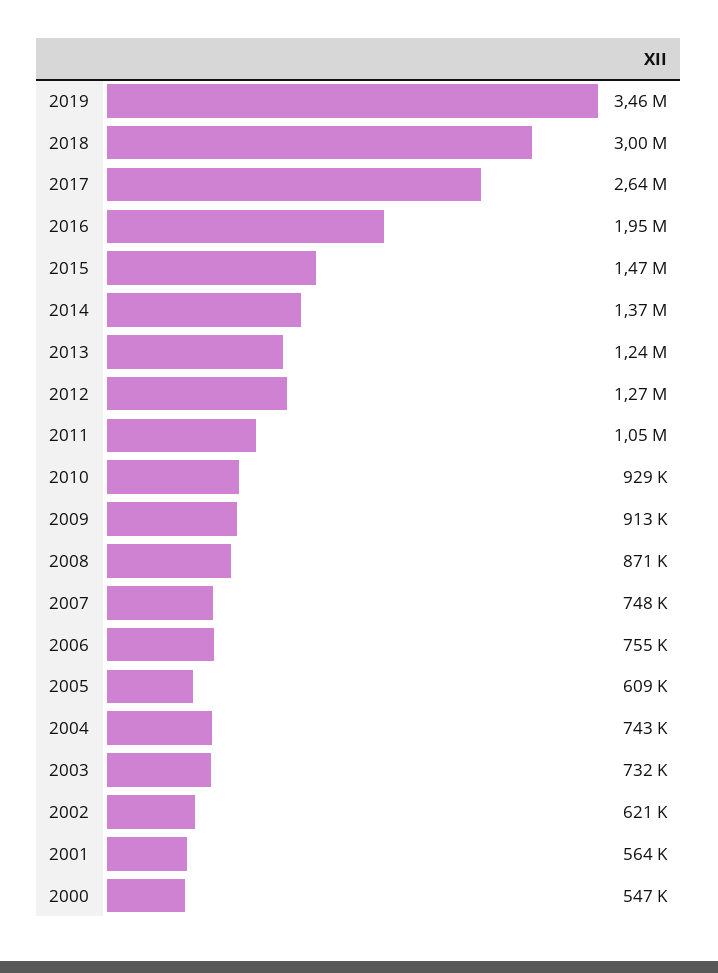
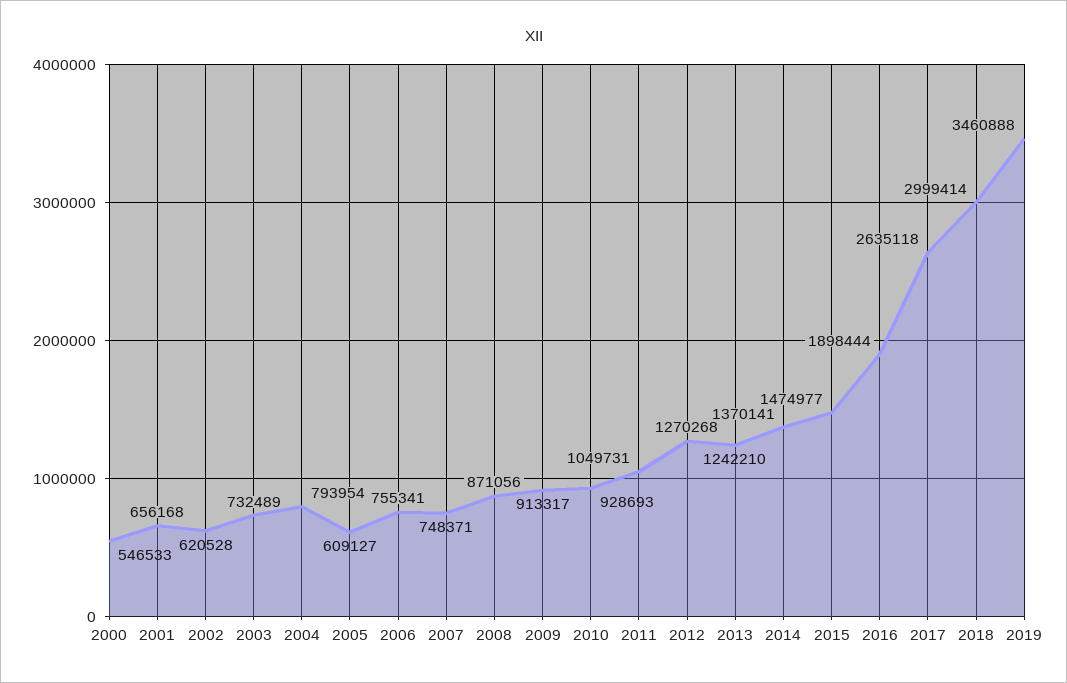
  {
    "2019": 3460888,
    "2018": 2999414,
    "2017": 2635118,
-   "2016": 1950000,
+   "2016": 1898444,
    "2015": 1474977,
    "2014": 1370141,
    "2013": 1242210,
    "2012": 1270268,
    "2011": 1049731,
    "2010": 928693,
    "2009": 913317,
    "2008": 871056,
    "2007": 748371,
    "2006": 755341,
    "2005": 609127,
-   "2004": 743000,
+   "2004": 793954,
    "2003": 732489,
    "2002": 620528,
-   "2001": 564000,
+   "2001": 656168,
    "2000": 546533
  }

